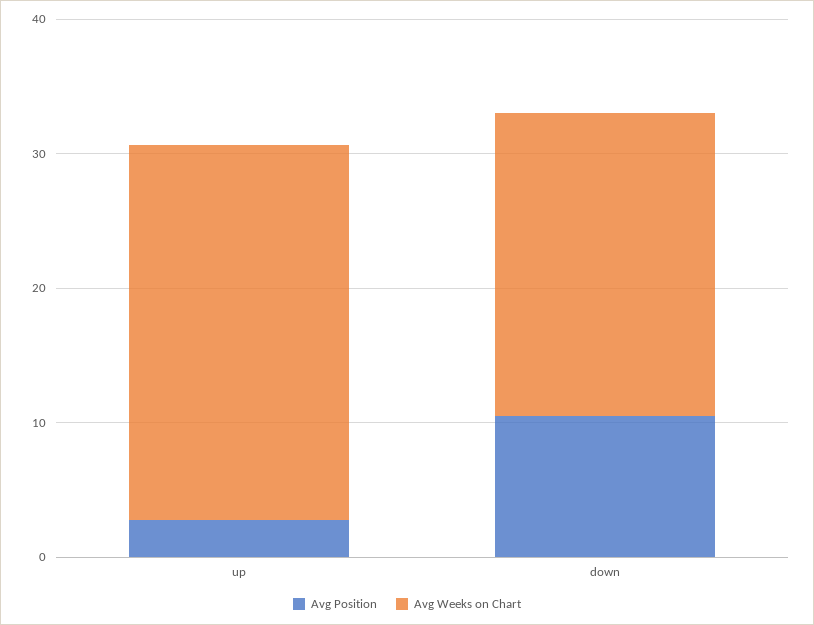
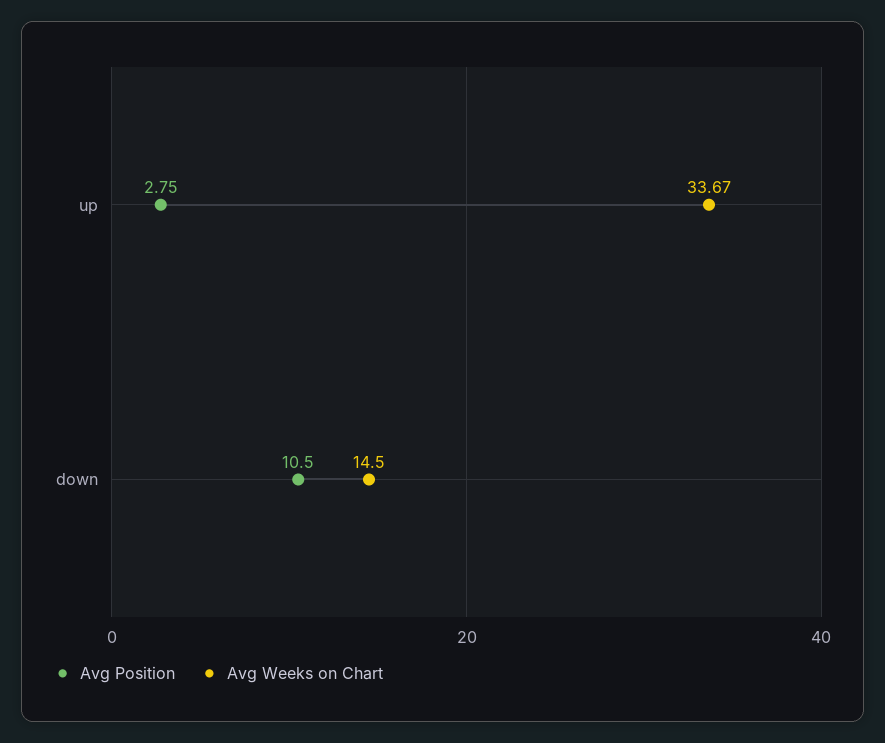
  {
    "Avg Position": {
      "up": 2.75,
      "down": 10.5
    },
    "Avg Weeks on Chart": {
-     "up": 28,
+     "up": 33.67,
-     "down": 22
+     "down": 14.5
    }
  }

